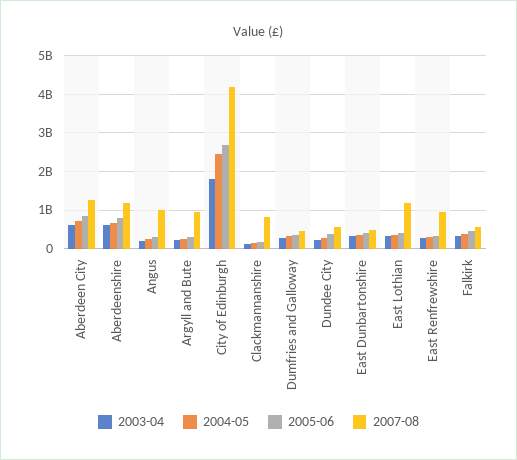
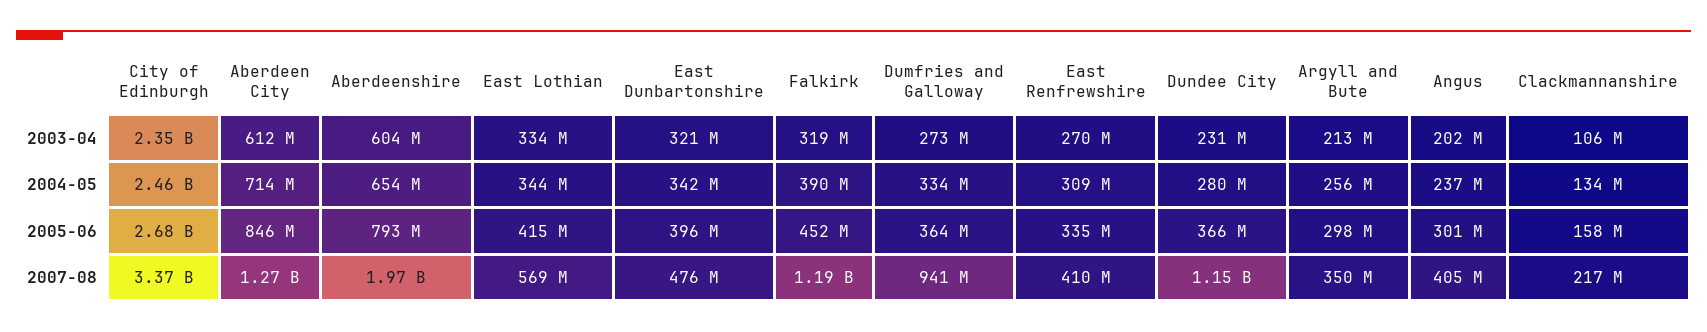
  {
    "2003-04": {
      "Aberdeen City": 612000000,
      "Aberdeenshire": 604000000,
      "Angus": 202000000,
      "Argyll and Bute": 213000000,
-     "City of Edinburgh": 1800000000,
+     "City of Edinburgh": 2350000000,
      "Clackmannanshire": 106000000,
      "Dumfries and Galloway": 273000000,
      "Dundee City": 231000000,
      "East Dunbartonshire": 321000000,
      "East Lothian": 334000000,
      "East Renfrewshire": 270000000,
      "Falkirk": 319000000
    },
    "2004-05": {
      "Aberdeen City": 714000000,
      "Aberdeenshire": 654000000,
      "Angus": 237000000,
      "Argyll and Bute": 256000000,
      "City of Edinburgh": 2460000000,
      "Clackmannanshire": 134000000,
      "Dumfries and Galloway": 334000000,
      "Dundee City": 280000000,
      "East Dunbartonshire": 342000000,
      "East Lothian": 344000000,
      "East Renfrewshire": 309000000,
      "Falkirk": 390000000
    },
    "2005-06": {
      "Aberdeen City": 846000000,
      "Aberdeenshire": 793000000,
      "Angus": 301000000,
      "Argyll and Bute": 298000000,
      "City of Edinburgh": 2680000000,
      "Clackmannanshire": 158000000,
      "Dumfries and Galloway": 364000000,
      "Dundee City": 366000000,
      "East Dunbartonshire": 396000000,
      "East Lothian": 415000000,
      "East Renfrewshire": 335000000,
      "Falkirk": 452000000
    },
    "2007-08": {
      "Aberdeen City": 1270000000,
-     "Aberdeenshire": 1200000000,
+     "Aberdeenshire": 1970000000,
-     "Angus": 1000000000,
+     "Angus": 405000000,
-     "Argyll and Bute": 1000000000,
+     "Argyll and Bute": 350000000,
-     "City of Edinburgh": 4200000000,
+     "City of Edinburgh": 3370000000,
-     "Clackmannanshire": 800000000,
+     "Clackmannanshire": 217000000,
-     "Dumfries and Galloway": 400000000,
+     "Dumfries and Galloway": 941000000,
-     "Dundee City": 600000000,
+     "Dundee City": 1150000000,
      "East Dunbartonshire": 476000000,
-     "East Lothian": 1200000000,
+     "East Lothian": 569000000,
-     "East Renfrewshire": 1000000000,
+     "East Renfrewshire": 410000000,
-     "Falkirk": 600000000
+     "Falkirk": 1190000000
    }
  }

